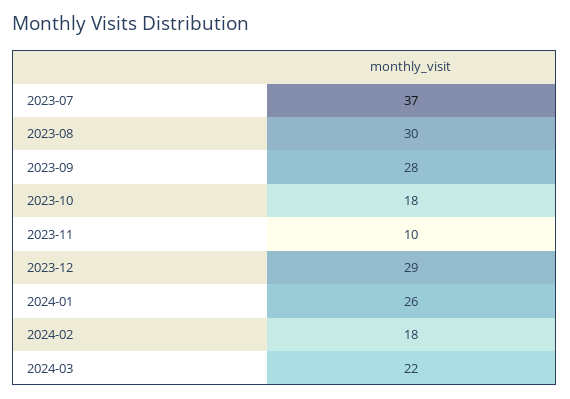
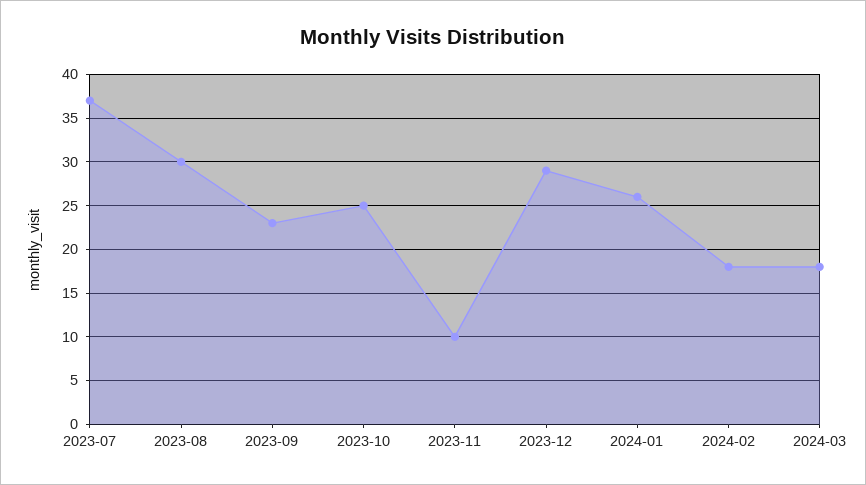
  {
    "2023-07": 37,
    "2023-08": 30,
-   "2023-09": 28,
+   "2023-09": 23,
-   "2023-10": 18,
+   "2023-10": 25,
    "2023-11": 10,
    "2023-12": 29,
    "2024-01": 26,
    "2024-02": 18,
-   "2024-03": 22
+   "2024-03": 18
  }

